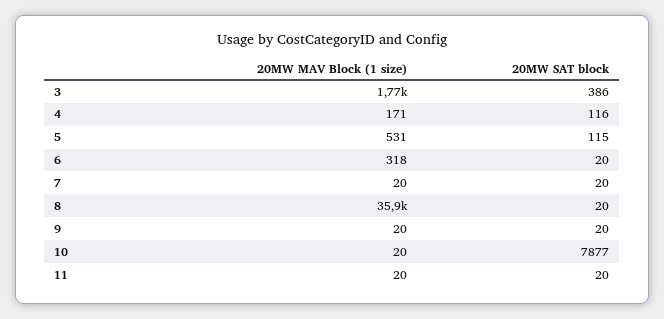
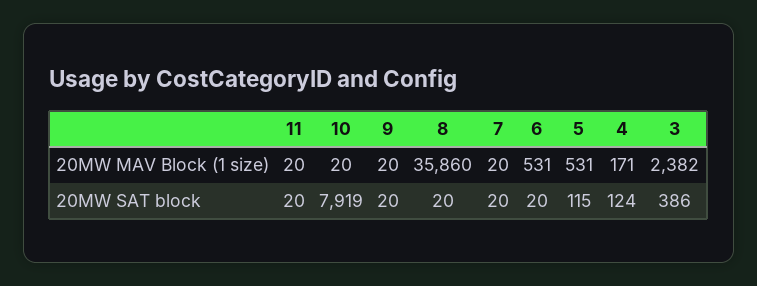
  {
    "20MW MAV Block (1 size)": {
-     "3": 1770,
+     "3": 2382,
      "4": 171,
      "5": 531,
-     "6": 318,
+     "6": 531,
      "7": 20,
      "8": 35860,
      "9": 20,
      "10": 20,
      "11": 20
    },
    "20MW SAT block": {
      "3": 386,
-     "4": 116,
+     "4": 124,
      "5": 115,
      "6": 20,
      "7": 20,
      "8": 20,
      "9": 20,
-     "10": 7877,
+     "10": 7919,
      "11": 20
    }
  }

